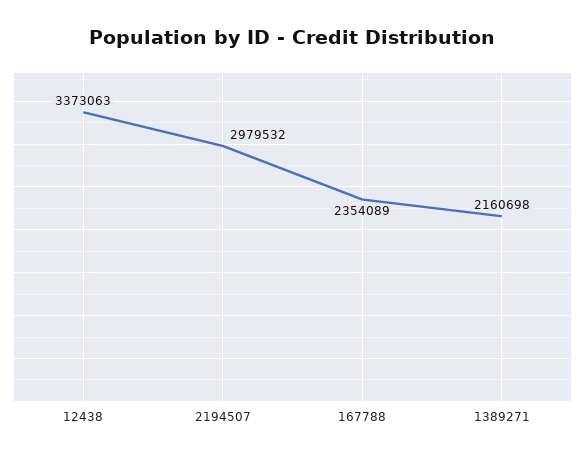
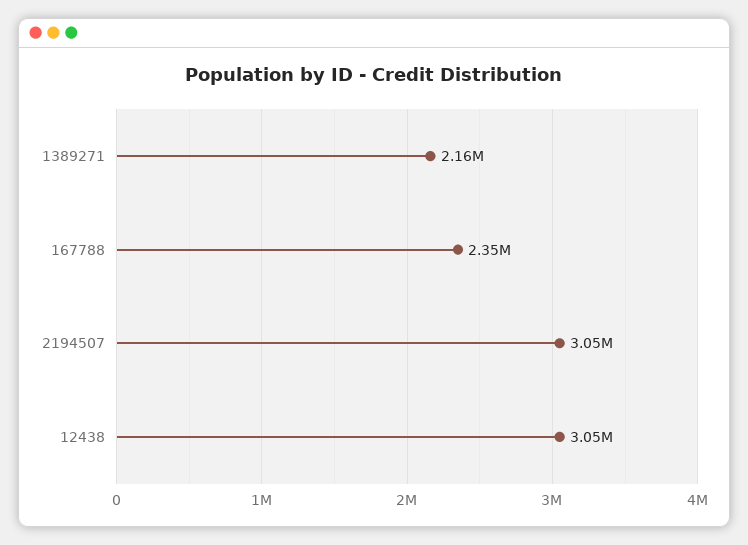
  {
-   "12438": 3373063,
+   "12438": 3050000,
-   "2194507": 2979532,
+   "2194507": 3050000,
    "167788": 2354089,
    "1389271": 2160698
  }

